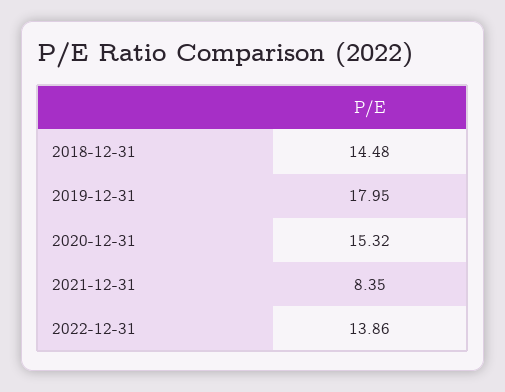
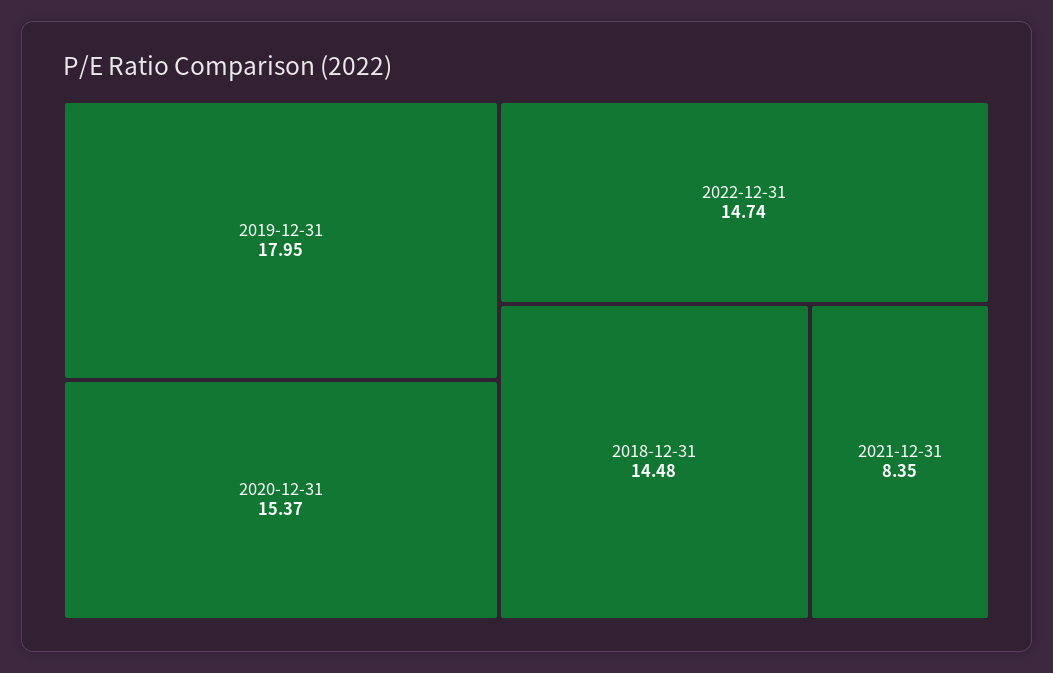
  {
    "2018-12-31": 14.48,
    "2019-12-31": 17.95,
-   "2020-12-31": 15.32,
+   "2020-12-31": 15.37,
    "2021-12-31": 8.35,
-   "2022-12-31": 13.86
+   "2022-12-31": 14.74
  }

